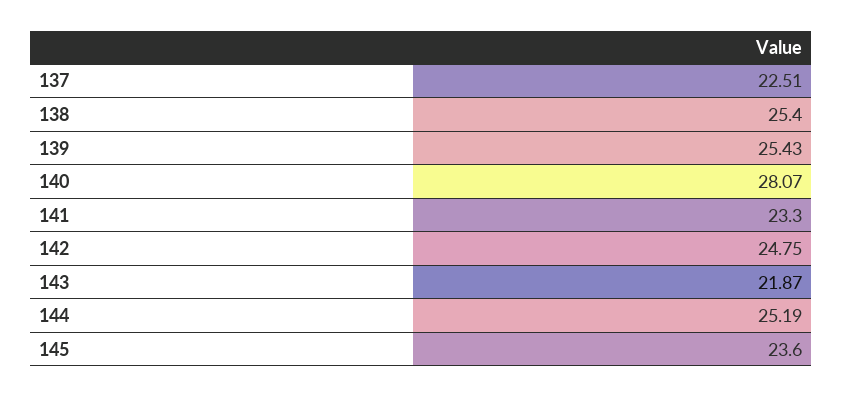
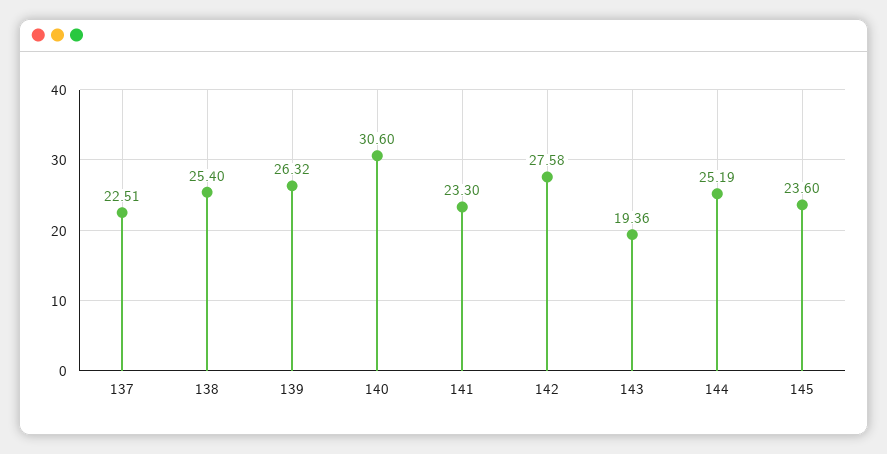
  {
    "137": 22.51,
    "138": 25.4,
-   "139": 25.43,
+   "139": 26.32,
-   "140": 28.07,
+   "140": 30.6,
    "141": 23.3,
-   "142": 24.75,
+   "142": 27.58,
-   "143": 21.87,
+   "143": 19.36,
    "144": 25.19,
    "145": 23.6
  }

